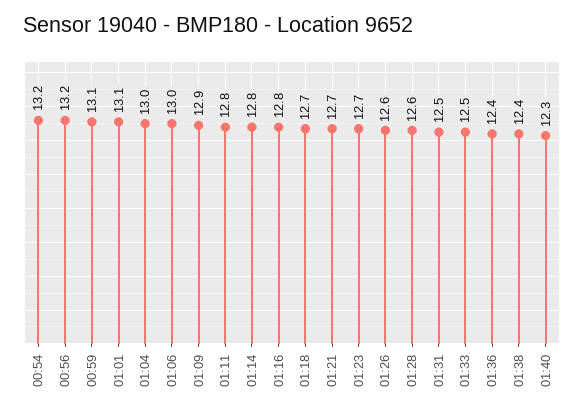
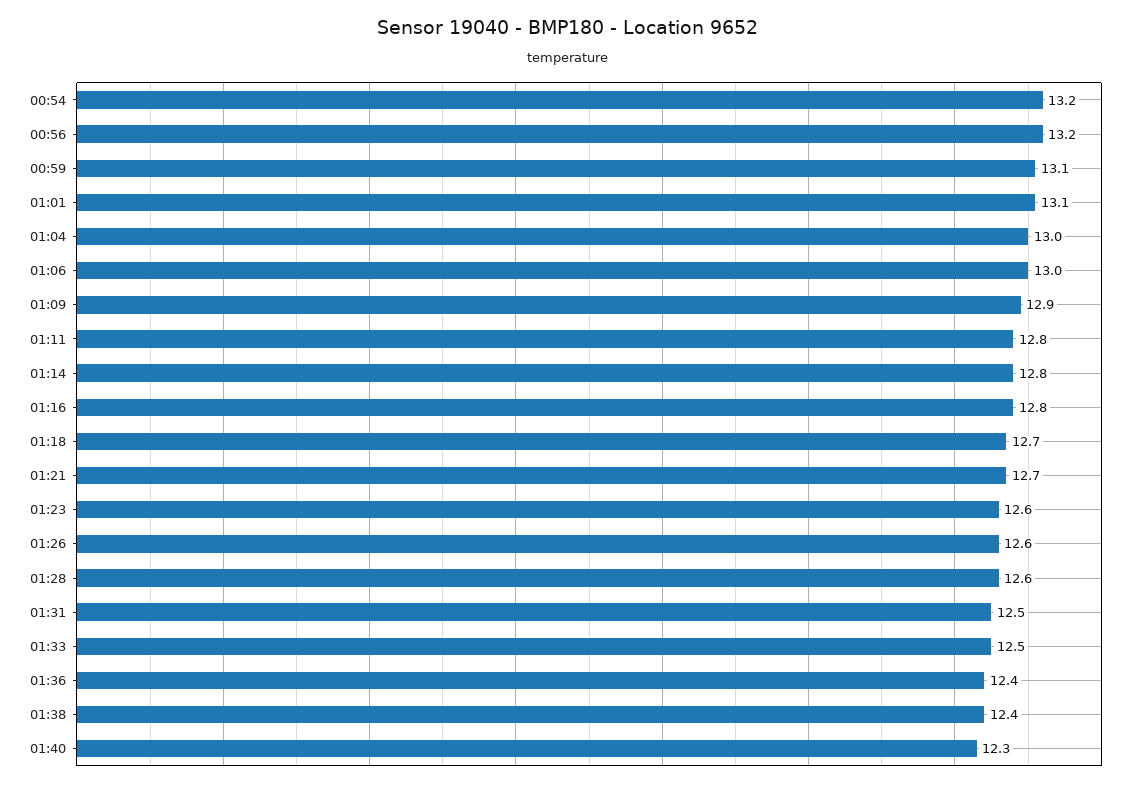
  {
    "00:54": 13.2,
    "00:56": 13.2,
    "00:59": 13.1,
    "01:01": 13.1,
    "01:04": 13,
    "01:06": 13,
    "01:09": 12.9,
    "01:11": 12.8,
    "01:14": 12.8,
    "01:16": 12.8,
    "01:18": 12.7,
    "01:21": 12.7,
-   "01:23": 12.7,
+   "01:23": 12.6,
    "01:26": 12.6,
    "01:28": 12.6,
    "01:31": 12.5,
    "01:33": 12.5,
    "01:36": 12.4,
    "01:38": 12.4,
    "01:40": 12.3
  }

